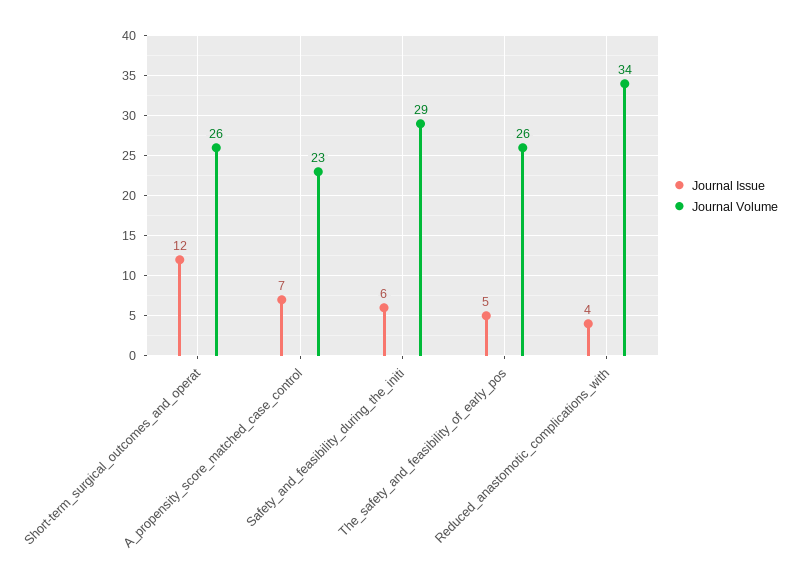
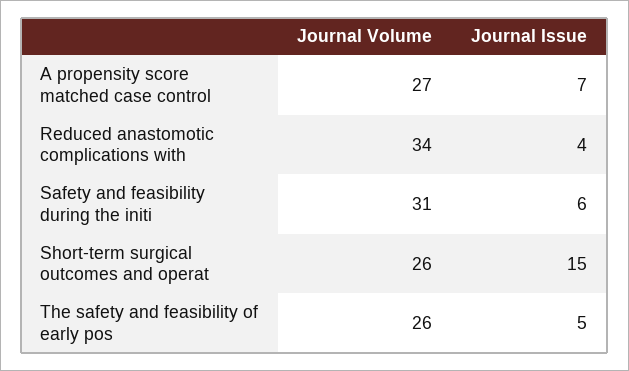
  {
    "Journal Issue": {
-     "Short-term_surgical_outcomes_and_operat": 12,
+     "Short-term_surgical_outcomes_and_operat": 15,
      "A_propensity_score_matched_case_control": 7,
      "Safety_and_feasibility_during_the_initi": 6,
      "The_safety_and_feasibility_of_early_pos": 5,
      "Reduced_anastomotic_complications_with": 4
    },
    "Journal Volume": {
      "Short-term_surgical_outcomes_and_operat": 26,
-     "A_propensity_score_matched_case_control": 23,
+     "A_propensity_score_matched_case_control": 27,
-     "Safety_and_feasibility_during_the_initi": 29,
+     "Safety_and_feasibility_during_the_initi": 31,
      "The_safety_and_feasibility_of_early_pos": 26,
      "Reduced_anastomotic_complications_with": 34
    }
  }

